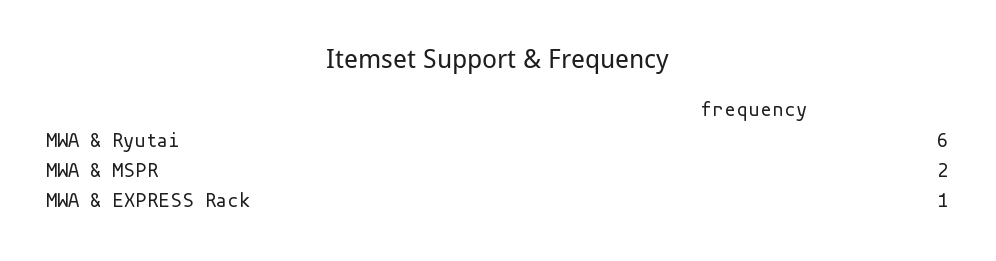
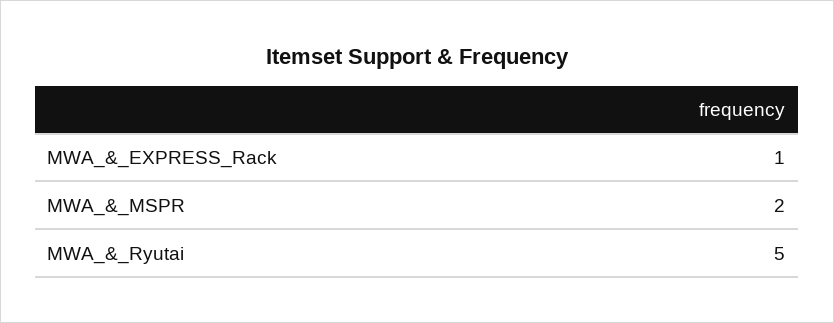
  {
-   "MWA & Ryutai": 6,
+   "MWA & Ryutai": 5,
    "MWA & MSPR": 2,
    "MWA & EXPRESS Rack": 1
  }

